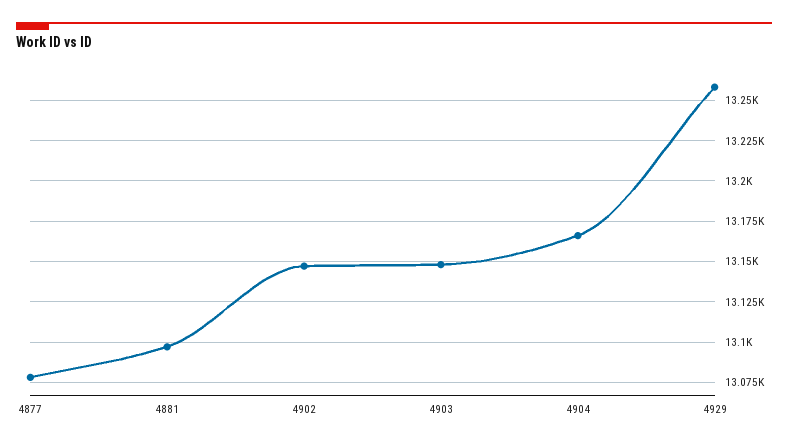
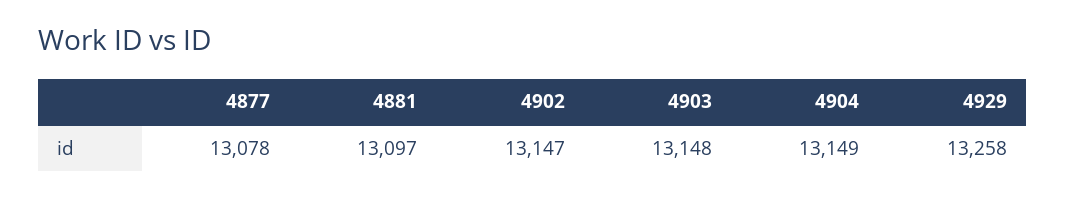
  {
    "4877": 13078,
    "4881": 13097,
    "4902": 13147,
    "4903": 13148,
-   "4904": 13165,
+   "4904": 13149,
    "4929": 13258
  }

